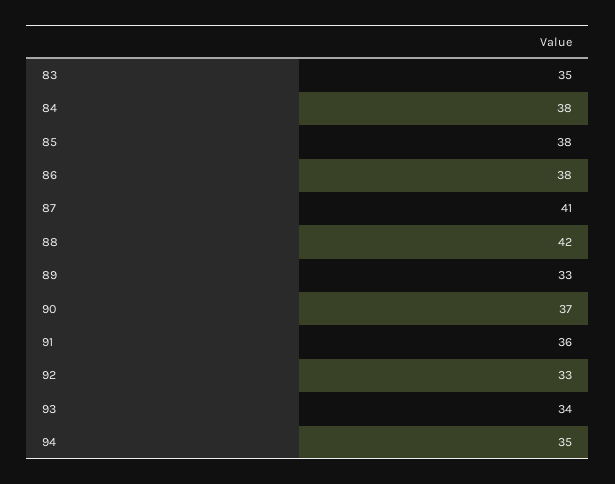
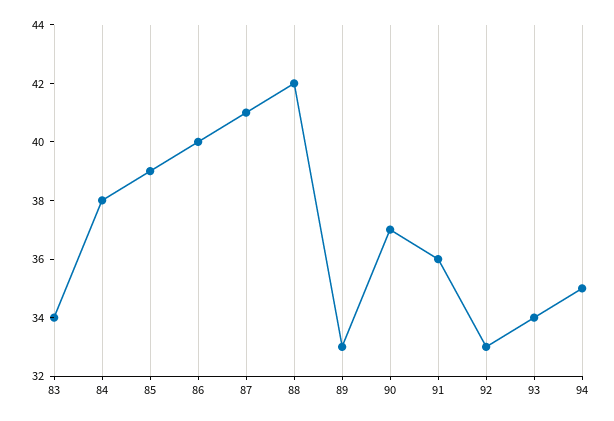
  {
-   "83": 35,
+   "83": 34,
    "84": 38,
-   "85": 38,
+   "85": 39,
-   "86": 38,
+   "86": 40,
    "87": 41,
    "88": 42,
    "89": 33,
    "90": 37,
    "91": 36,
    "92": 33,
    "93": 34,
    "94": 35
  }

